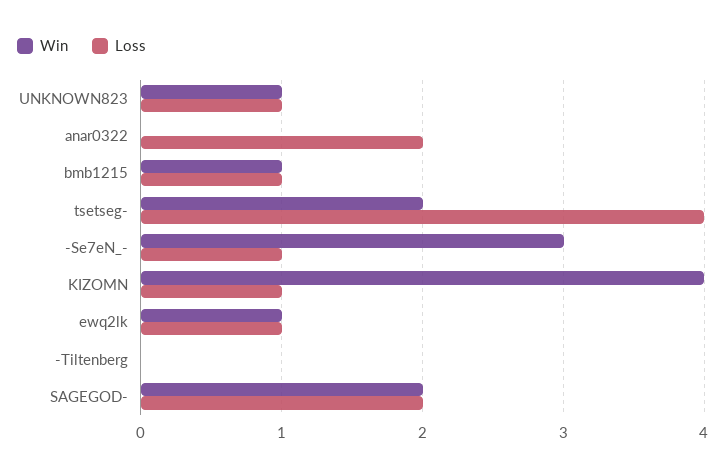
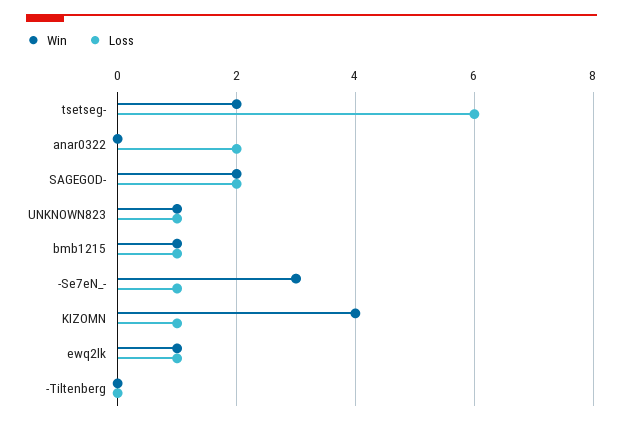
  {
    "Win": {
      "UNKNOWN823": 1,
      "anar0322": 0,
      "bmb1215": 1,
      "tsetseg-": 2,
      "-Se7eN_-": 3,
      "KIZOMN": 4,
      "ewq2lk": 1,
      "-Tiltenberg": 0,
      "SAGEGOD-": 2
    },
    "Loss": {
      "UNKNOWN823": 1,
      "anar0322": 2,
      "bmb1215": 1,
-     "tsetseg-": 4,
+     "tsetseg-": 6,
      "-Se7eN_-": 1,
      "KIZOMN": 1,
      "ewq2lk": 1,
      "-Tiltenberg": 0,
      "SAGEGOD-": 2
    }
  }

